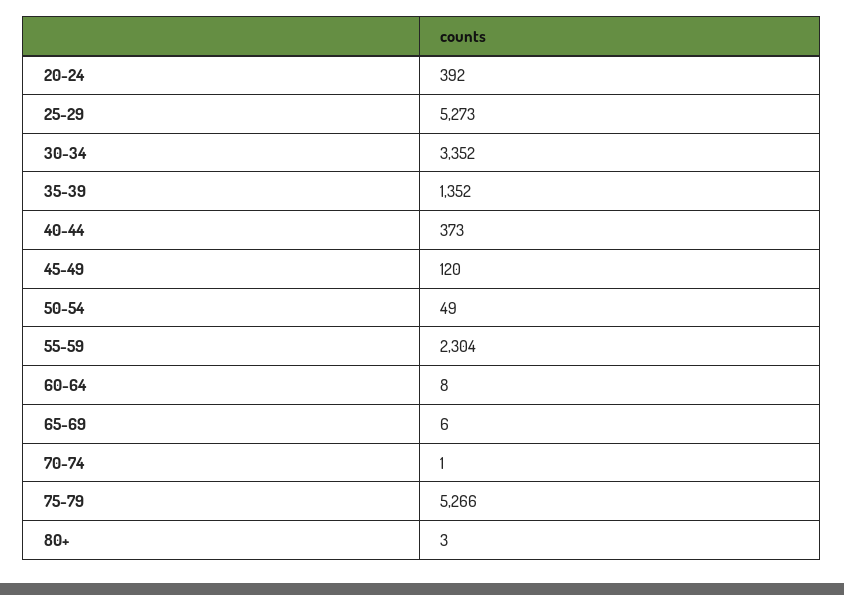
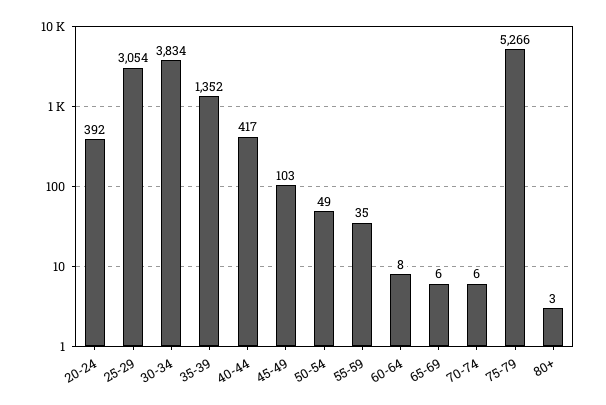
  {
    "20-24": 392,
-   "25-29": 5273,
+   "25-29": 3054,
-   "30-34": 3352,
+   "30-34": 3834,
    "35-39": 1352,
-   "40-44": 373,
+   "40-44": 417,
-   "45-49": 120,
+   "45-49": 103,
    "50-54": 49,
-   "55-59": 2304,
+   "55-59": 35,
    "60-64": 8,
    "65-69": 6,
-   "70-74": 1,
+   "70-74": 6,
    "75-79": 5266,
    "80+": 3
  }

